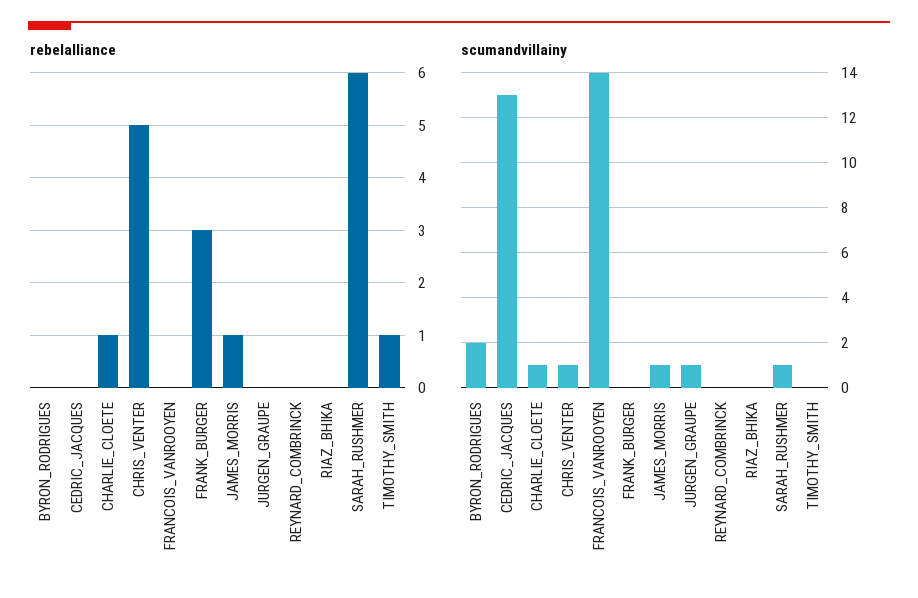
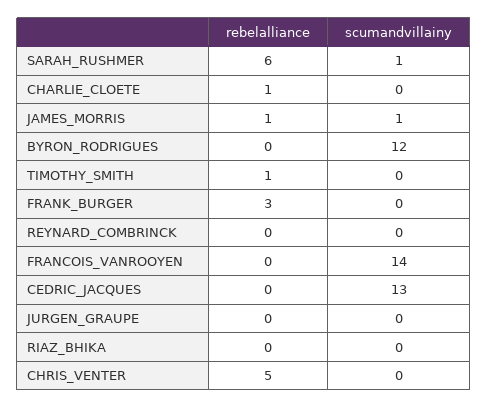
  {
    "rebelalliance": {
      "BYRON_RODRIGUES": 0,
      "CEDRIC_JACQUES": 0,
      "CHARLIE_CLOETE": 1,
      "CHRIS_VENTER": 5,
      "FRANCOIS_VANROOYEN": 0,
      "FRANK_BURGER": 3,
      "JAMES_MORRIS": 1,
      "JURGEN_GRAUPE": 0,
      "REYNARD_COMBRINCK": 0,
      "RIAZ_BHIKA": 0,
      "SARAH_RUSHMER": 6,
      "TIMOTHY_SMITH": 1
    },
    "scumandvillainy": {
-     "BYRON_RODRIGUES": 2,
+     "BYRON_RODRIGUES": 12,
      "CEDRIC_JACQUES": 13,
-     "CHARLIE_CLOETE": 1,
+     "CHARLIE_CLOETE": 0,
-     "CHRIS_VENTER": 1,
+     "CHRIS_VENTER": 0,
      "FRANCOIS_VANROOYEN": 14,
      "FRANK_BURGER": 0,
      "JAMES_MORRIS": 1,
-     "JURGEN_GRAUPE": 1,
+     "JURGEN_GRAUPE": 0,
      "REYNARD_COMBRINCK": 0,
      "RIAZ_BHIKA": 0,
      "SARAH_RUSHMER": 1,
      "TIMOTHY_SMITH": 0
    }
  }

